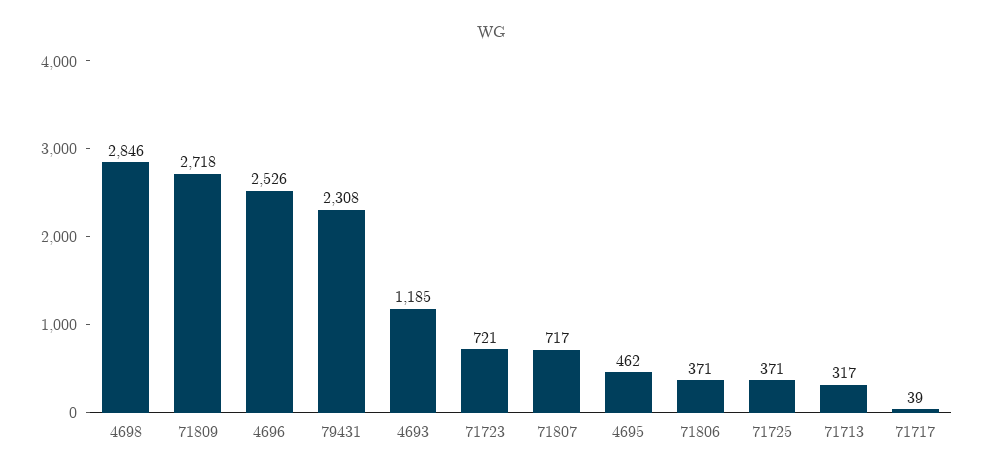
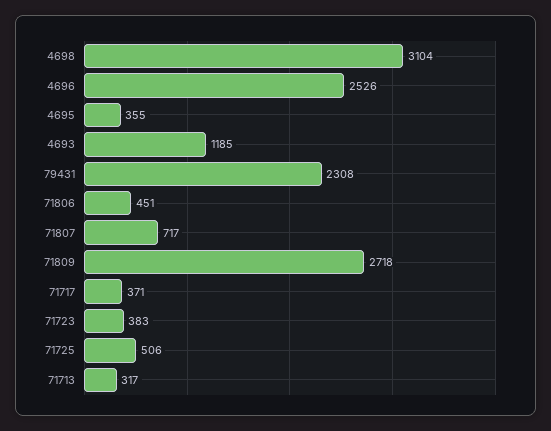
  {
-   "4698": 2846,
+   "4698": 3104,
    "71809": 2718,
    "4696": 2526,
    "79431": 2308,
    "4693": 1185,
-   "71723": 721,
+   "71723": 383,
    "71807": 717,
-   "4695": 462,
+   "4695": 355,
-   "71806": 371,
+   "71806": 451,
-   "71725": 371,
+   "71725": 506,
    "71713": 317,
-   "71717": 39
+   "71717": 371
  }

